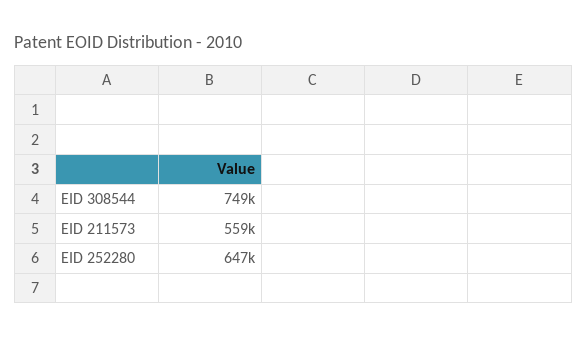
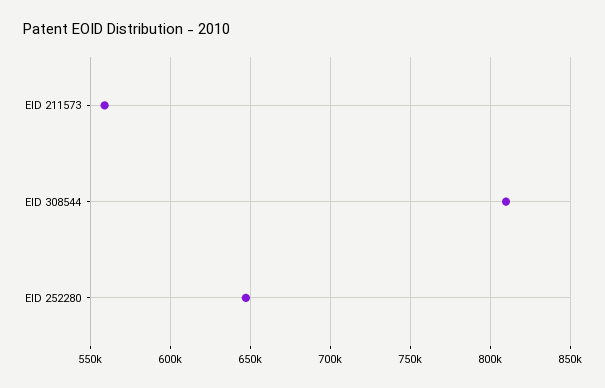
  {
-   "EID 308544": 749000,
+   "EID 308544": 810000,
    "EID 211573": 559000,
    "EID 252280": 647000
  }

